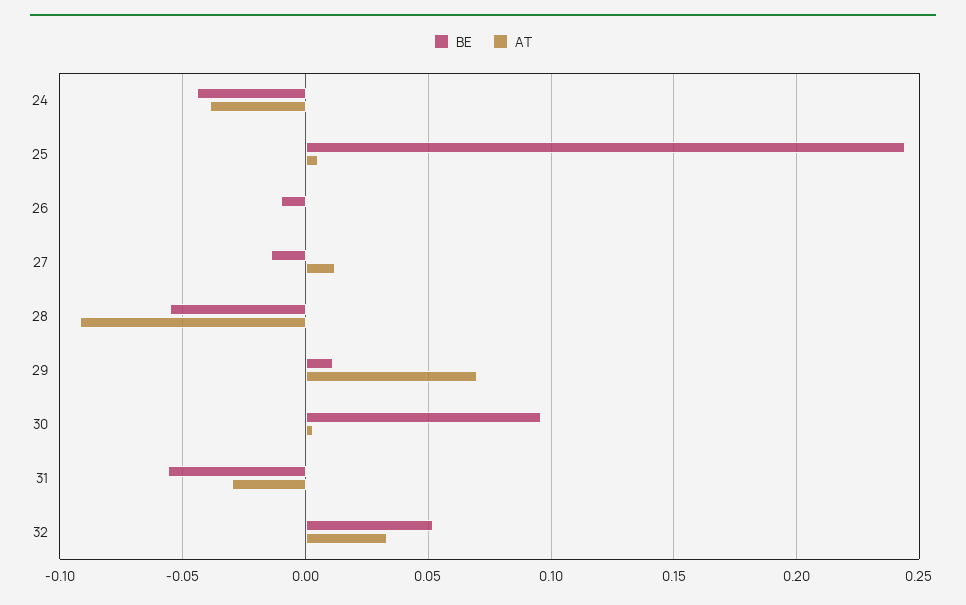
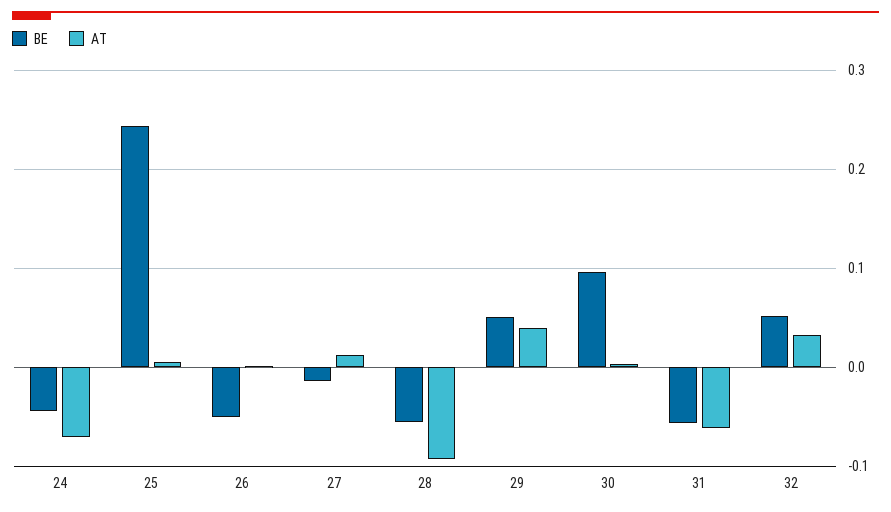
  {
    "BE": {
      "24": -0.045,
      "25": 0.245,
-     "26": -0.01,
+     "26": -0.05,
      "27": -0.015,
      "28": -0.055,
-     "29": 0.01,
+     "29": 0.05,
      "30": 0.095,
      "31": -0.055,
      "32": 0.05
    },
    "AT": {
-     "24": -0.04,
+     "24": -0.07,
      "25": 0.005,
      "26": 0,
      "27": 0.01,
      "28": -0.09,
-     "29": 0.07,
+     "29": 0.04,
      "30": 0.005,
-     "31": -0.03,
+     "31": -0.06,
      "32": 0.035
    }
  }

